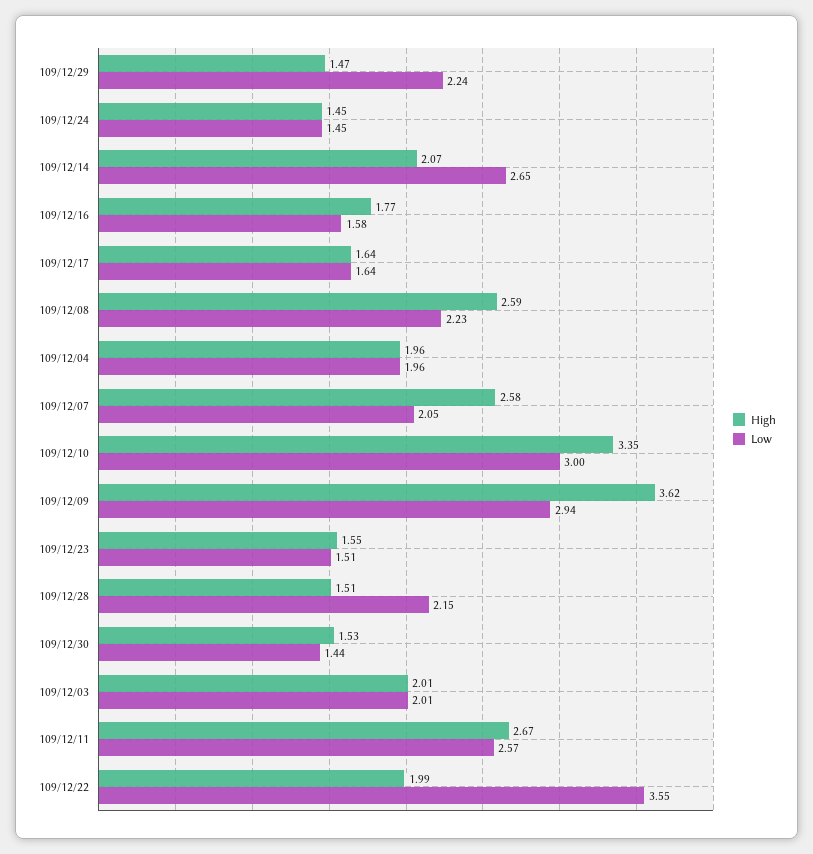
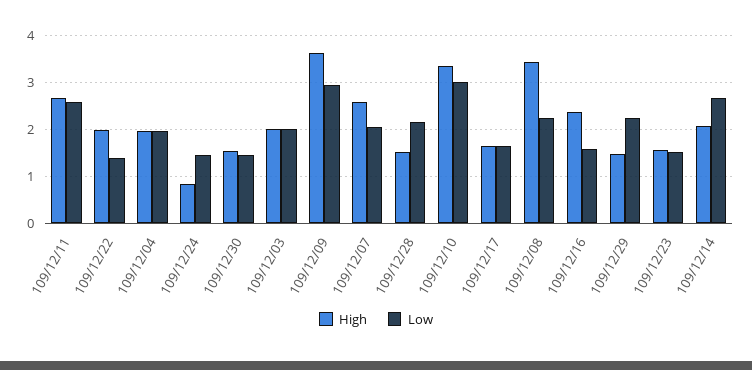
  {
    "High": {
      "109/12/29": 1.47,
-     "109/12/24": 1.45,
+     "109/12/24": 0.8,
      "109/12/14": 2.07,
-     "109/12/16": 1.77,
+     "109/12/16": 2.4,
      "109/12/17": 1.64,
-     "109/12/08": 2.59,
+     "109/12/08": 3.4,
      "109/12/04": 1.96,
      "109/12/07": 2.58,
      "109/12/10": 3.35,
      "109/12/09": 3.62,
      "109/12/23": 1.55,
      "109/12/28": 1.51,
      "109/12/30": 1.53,
      "109/12/03": 2.01,
      "109/12/11": 2.67,
      "109/12/22": 1.99
    },
    "Low": {
      "109/12/29": 2.24,
      "109/12/24": 1.45,
      "109/12/14": 2.65,
      "109/12/16": 1.58,
      "109/12/17": 1.64,
      "109/12/08": 2.23,
      "109/12/04": 1.96,
      "109/12/07": 2.05,
      "109/12/10": 3,
      "109/12/09": 2.94,
      "109/12/23": 1.51,
      "109/12/28": 2.15,
      "109/12/30": 1.44,
      "109/12/03": 2.01,
      "109/12/11": 2.57,
-     "109/12/22": 3.55
+     "109/12/22": 1.4
    }
  }

